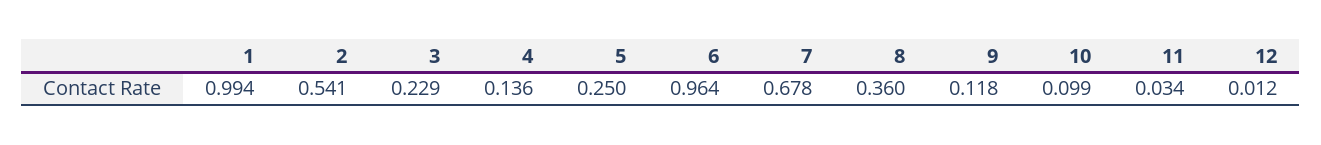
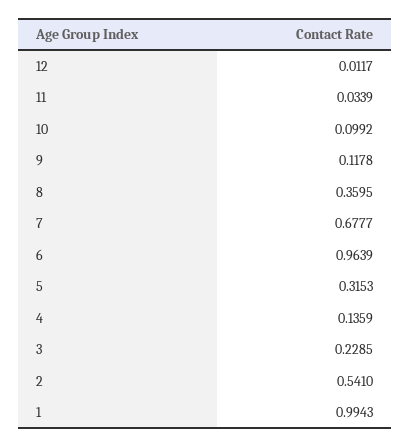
  {
    "1": 0.9943,
    "2": 0.541,
    "3": 0.2285,
    "4": 0.1359,
-   "5": 0.25,
+   "5": 0.3153,
    "6": 0.9639,
    "7": 0.6777,
    "8": 0.3595,
    "9": 0.1178,
    "10": 0.0992,
    "11": 0.0339,
    "12": 0.0117
  }

